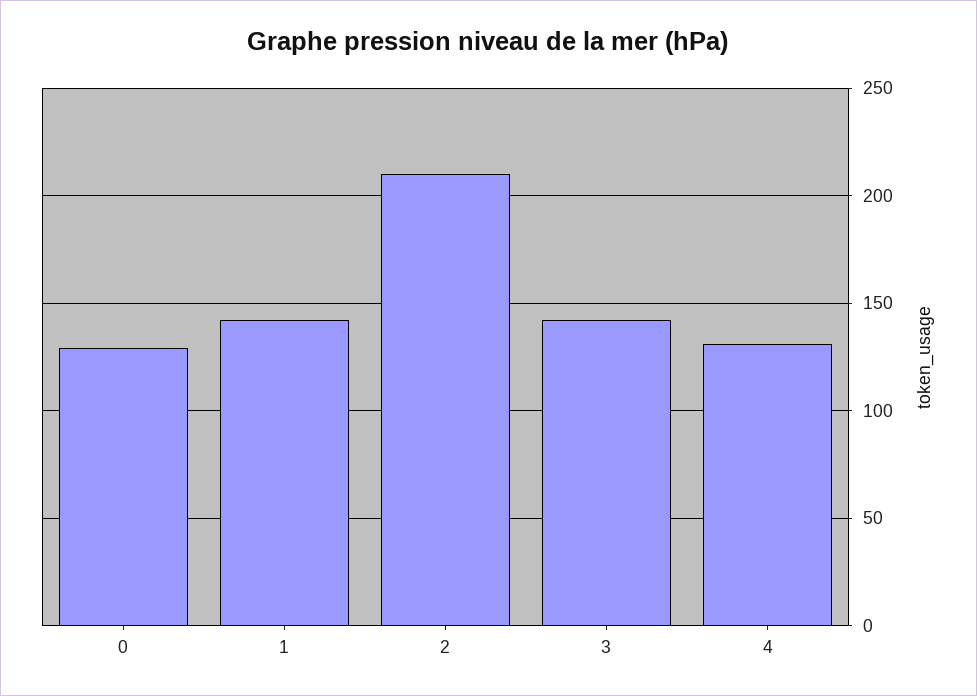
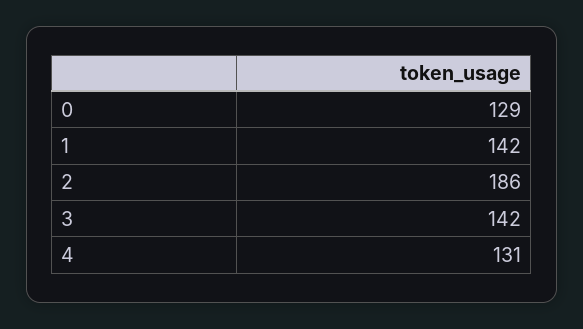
  {
    "0": 129,
    "1": 142,
-   "2": 210,
+   "2": 186,
    "3": 142,
    "4": 131
  }

